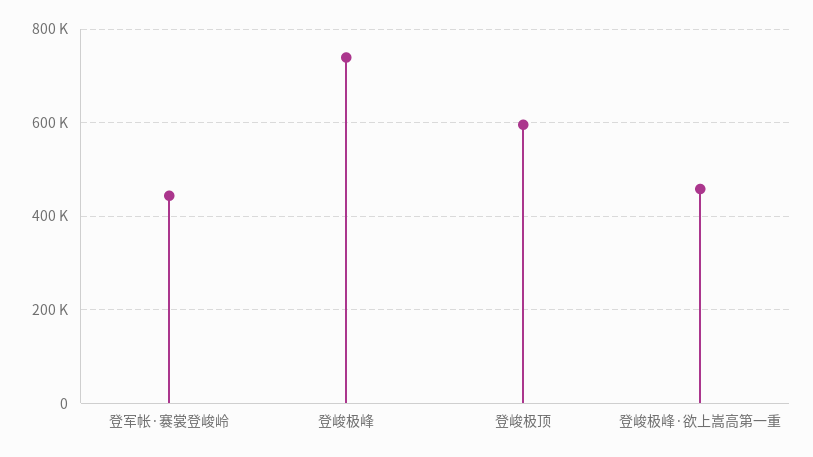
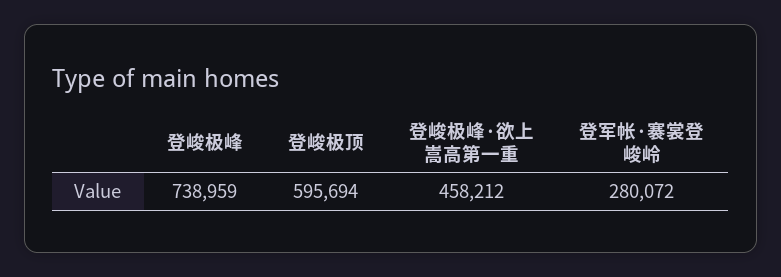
  {
-   "登军帐·褰裳登峻岭": 440000,
+   "登军帐·褰裳登峻岭": 280072,
    "登峻极峰": 738959,
    "登峻极顶": 595694,
    "登峻极峰·欲上嵩高第一重": 458212
  }

